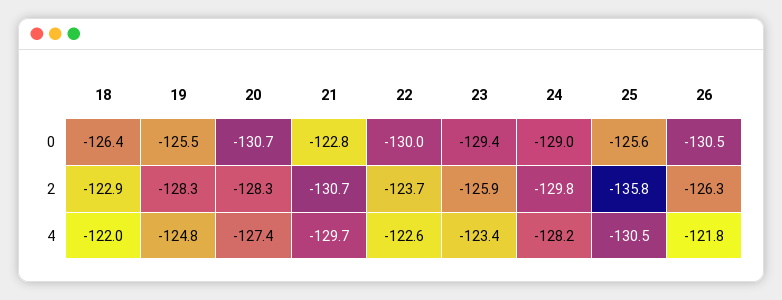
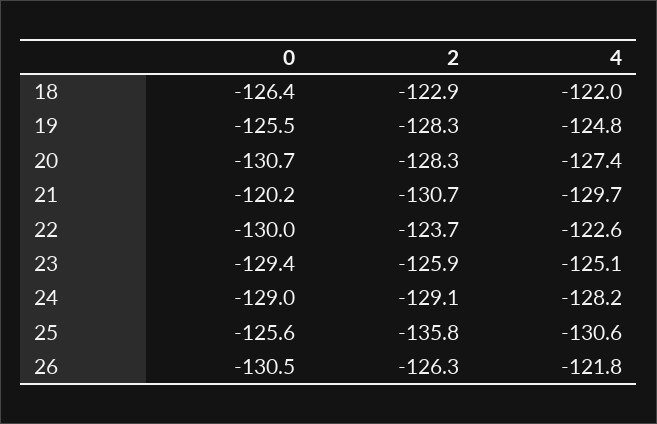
  {
    "18": {
      "0": -126.4,
      "2": -122.9,
      "4": -122
    },
    "19": {
      "0": -125.5,
      "2": -128.3,
      "4": -124.8
    },
    "20": {
      "0": -130.7,
      "2": -128.3,
      "4": -127.4
    },
    "21": {
-     "0": -122.8,
+     "0": -120.2,
      "2": -130.7,
      "4": -129.7
    },
    "22": {
      "0": -130,
      "2": -123.7,
      "4": -122.6
    },
    "23": {
      "0": -129.4,
      "2": -125.9,
-     "4": -123.4
+     "4": -125.1
    },
    "24": {
      "0": -129,
-     "2": -129.8,
+     "2": -129.1,
      "4": -128.2
    },
    "25": {
      "0": -125.6,
      "2": -135.8,
-     "4": -130.5
+     "4": -130.6
    },
    "26": {
      "0": -130.5,
      "2": -126.3,
      "4": -121.8
    }
  }

